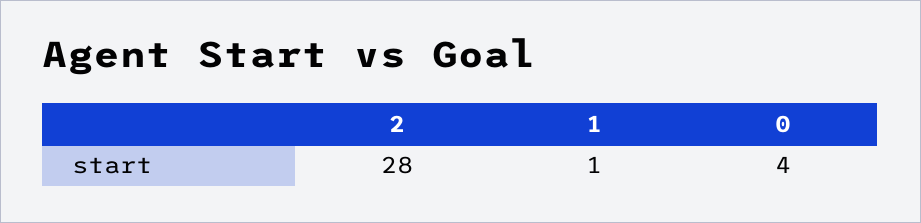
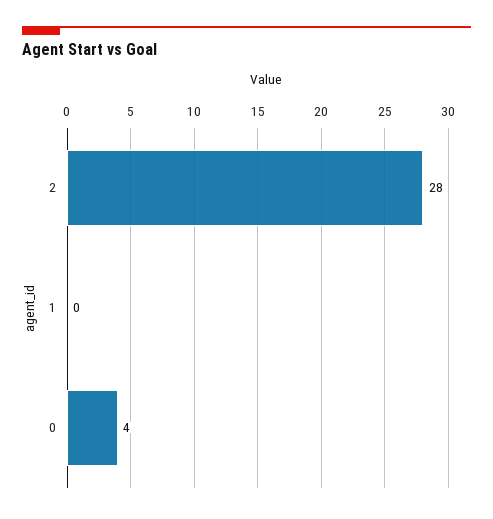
  {
    "2": 28,
-   "1": 1,
+   "1": 0,
    "0": 4
  }

